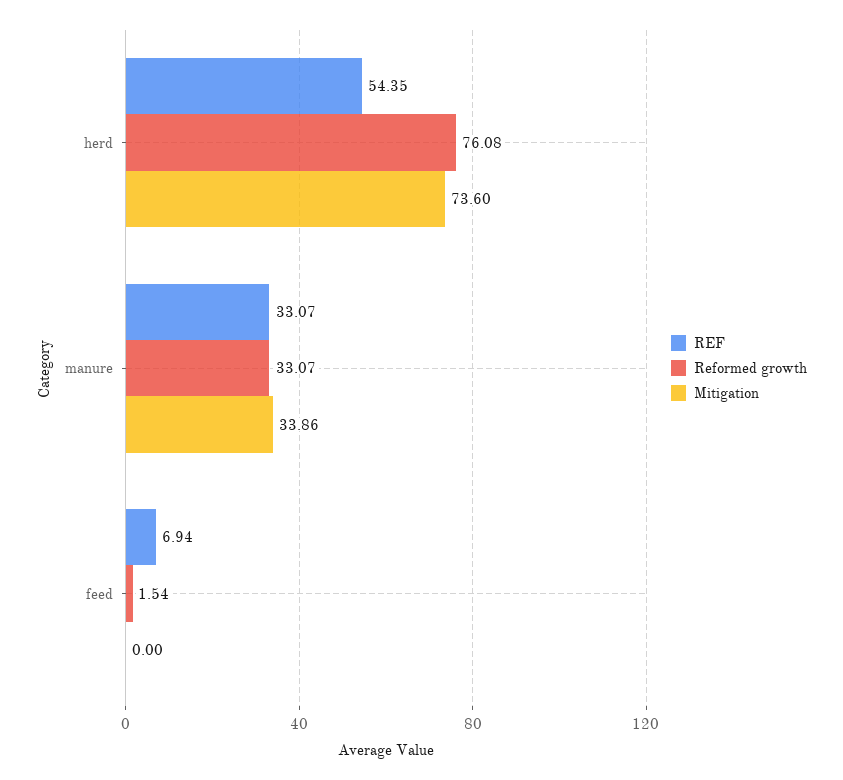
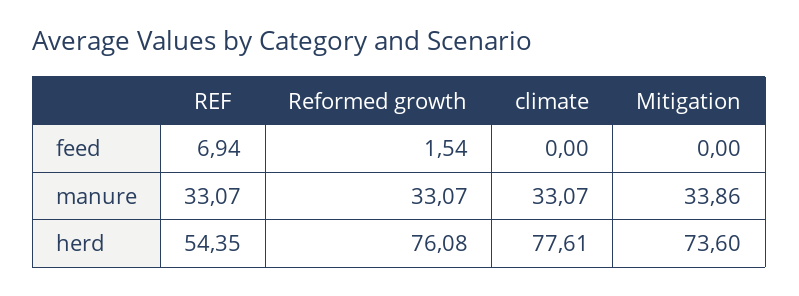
  {
    "REF": {
      "herd": 54.35,
      "manure": 33.07,
      "feed": 6.94
    },
    "Reformed growth": {
      "herd": 76.08,
      "manure": 33.07,
      "feed": 1.54
    },
    "Mitigation": {
      "herd": 73.6,
      "manure": 33.86,
      "feed": 0
-   }
+   },
+   "climate": {
+     "feed": 0,
+     "manure": 33.07,
+     "herd": 77.61
+   }
  }

